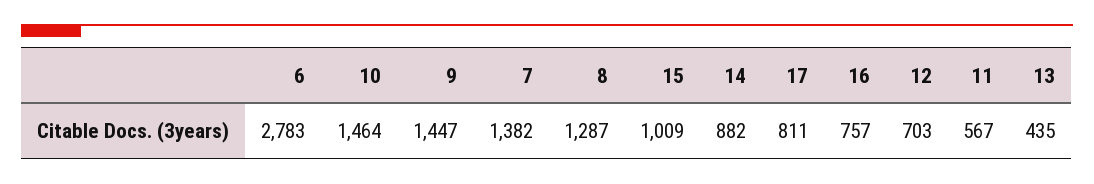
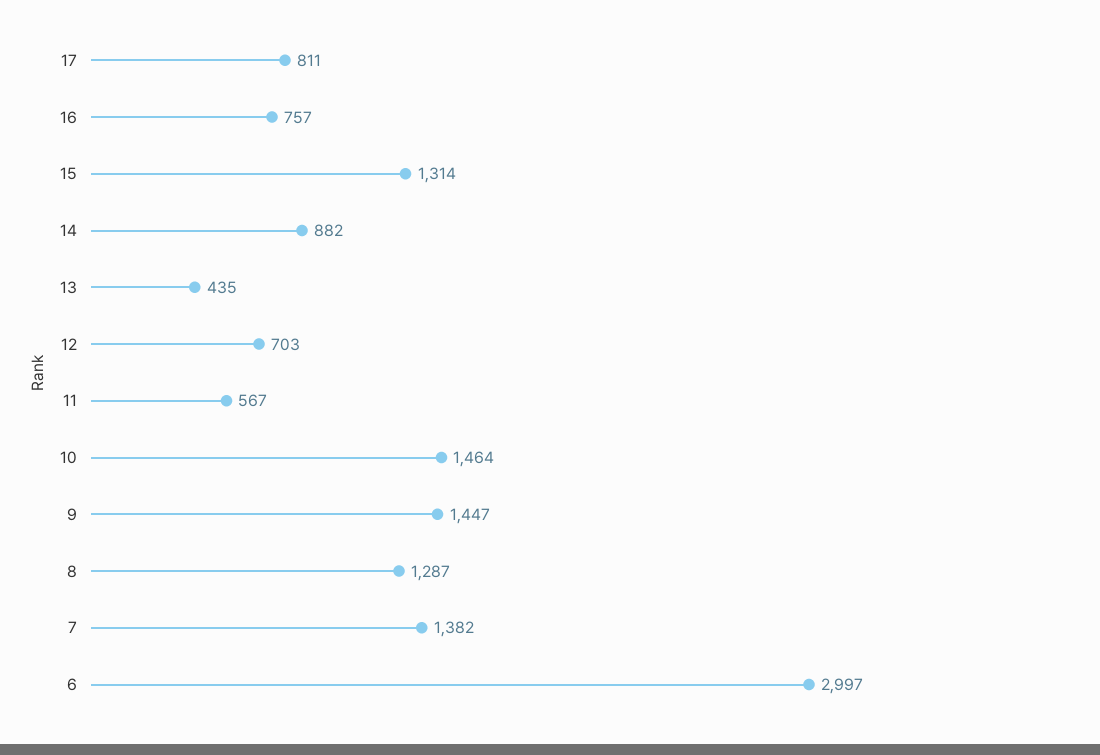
  {
-   "6": 2783,
+   "6": 2997,
    "10": 1464,
    "9": 1447,
    "7": 1382,
    "8": 1287,
-   "15": 1009,
+   "15": 1314,
    "14": 882,
    "17": 811,
    "16": 757,
    "12": 703,
    "11": 567,
    "13": 435
  }

